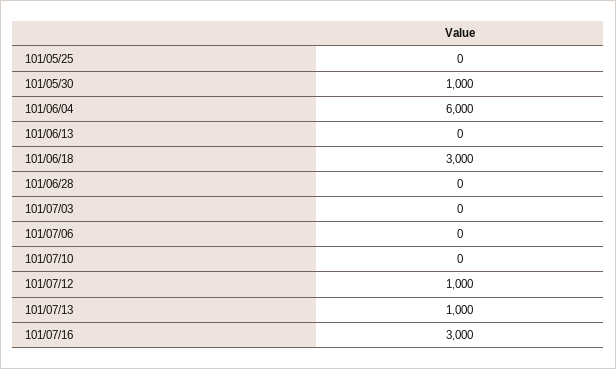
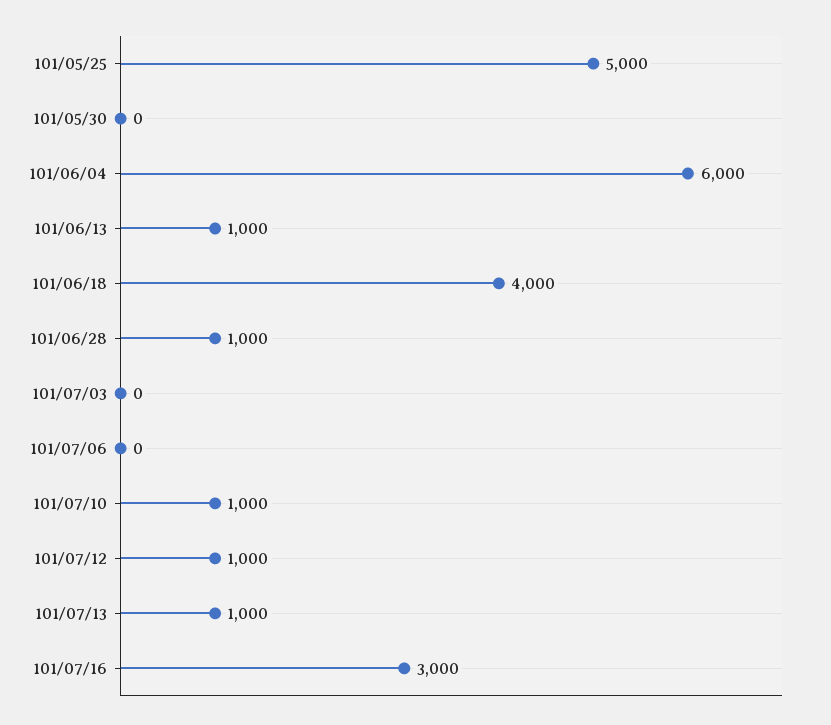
  {
-   "101/05/25": 0,
+   "101/05/25": 5000,
-   "101/05/30": 1000,
+   "101/05/30": 0,
    "101/06/04": 6000,
-   "101/06/13": 0,
+   "101/06/13": 1000,
-   "101/06/18": 3000,
+   "101/06/18": 4000,
-   "101/06/28": 0,
+   "101/06/28": 1000,
    "101/07/03": 0,
    "101/07/06": 0,
-   "101/07/10": 0,
+   "101/07/10": 1000,
    "101/07/12": 1000,
    "101/07/13": 1000,
    "101/07/16": 3000
  }

